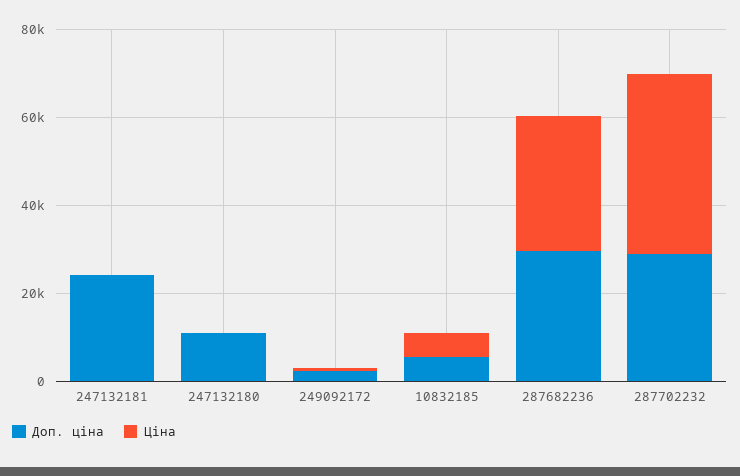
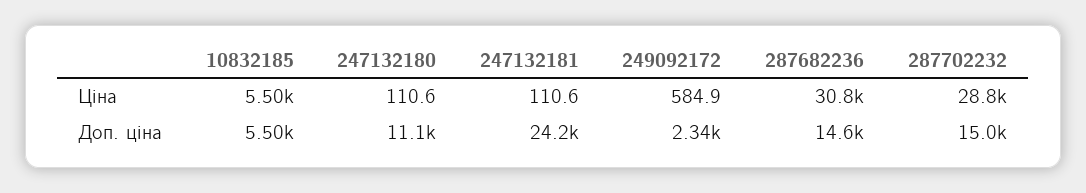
  {
    "Доп. ціна": {
      "247132181": 24200,
      "247132180": 11100,
      "249092172": 2340,
      "10832185": 5500,
-     "287682236": 30000,
+     "287682236": 14600,
-     "287702232": 30000
+     "287702232": 15000
    },
    "Ціна": {
      "247132181": 110.6,
      "247132180": 110.6,
      "249092172": 584.9,
      "10832185": 5500,
      "287682236": 30800,
-     "287702232": 40000
+     "287702232": 28800
    }
  }

